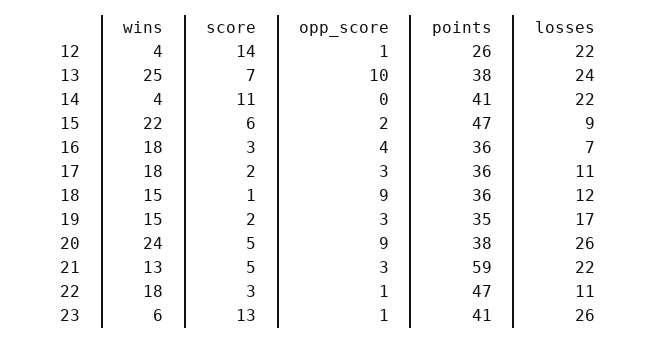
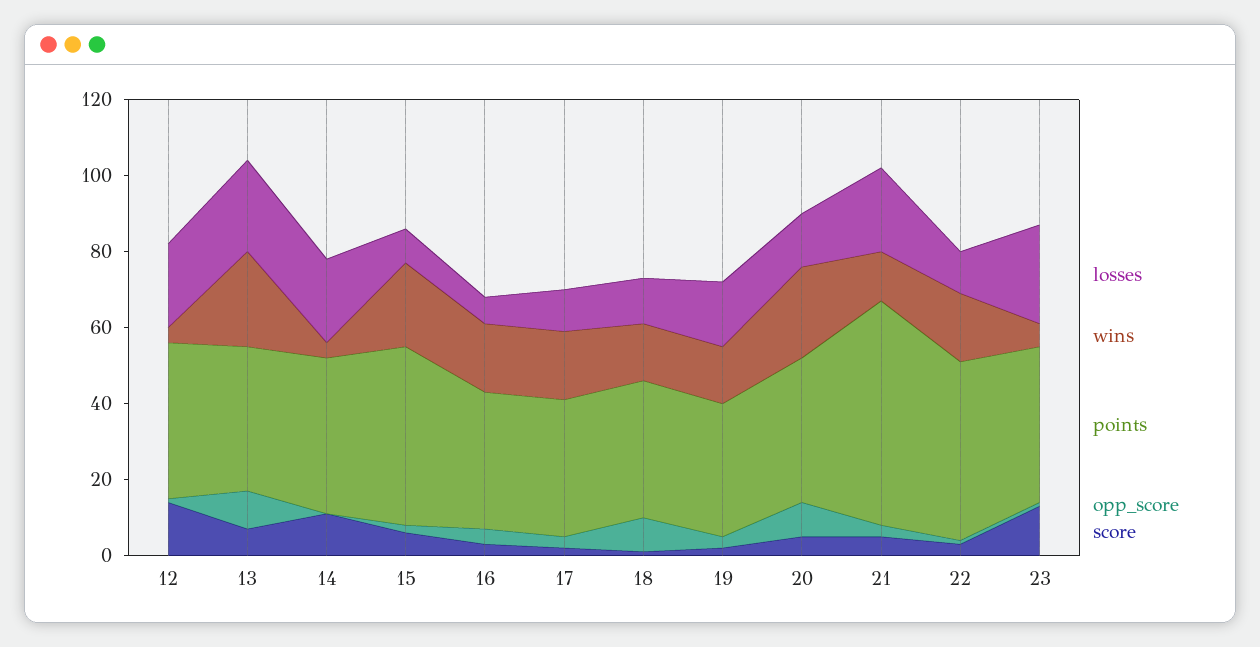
  {
    "wins": {
      "12": 4,
      "13": 25,
      "14": 4,
      "15": 22,
      "16": 18,
      "17": 18,
      "18": 15,
      "19": 15,
      "20": 24,
      "21": 13,
      "22": 18,
      "23": 6
    },
    "score": {
      "12": 14,
      "13": 7,
      "14": 11,
      "15": 6,
      "16": 3,
      "17": 2,
      "18": 1,
      "19": 2,
      "20": 5,
      "21": 5,
      "22": 3,
      "23": 13
    },
    "opp_score": {
      "12": 1,
      "13": 10,
      "14": 0,
      "15": 2,
      "16": 4,
      "17": 3,
      "18": 9,
      "19": 3,
      "20": 9,
      "21": 3,
      "22": 1,
      "23": 1
    },
    "points": {
-     "12": 26,
+     "12": 40,
      "13": 38,
      "14": 41,
      "15": 47,
      "16": 36,
      "17": 36,
      "18": 36,
      "19": 35,
      "20": 38,
      "21": 59,
      "22": 47,
      "23": 41
    },
    "losses": {
      "12": 22,
      "13": 24,
      "14": 22,
      "15": 9,
      "16": 7,
      "17": 11,
      "18": 12,
      "19": 17,
-     "20": 26,
+     "20": 15,
      "21": 22,
      "22": 11,
      "23": 26
    }
  }

